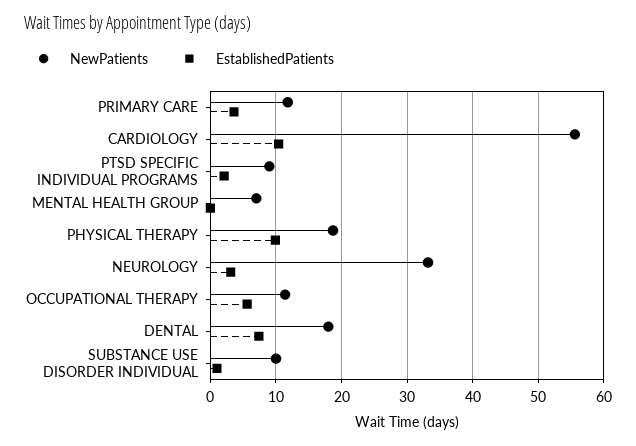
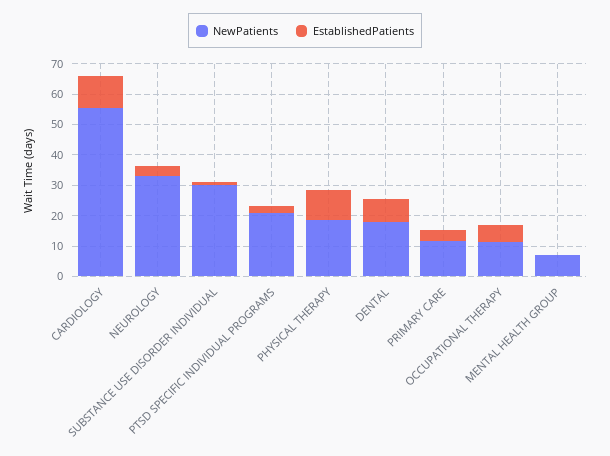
  {
    "NewPatients": {
      "PRIMARY CARE": 12,
      "CARDIOLOGY": 56,
-     "PTSD SPECIFIC INDIVIDUAL PROGRAMS": 9,
+     "PTSD SPECIFIC INDIVIDUAL PROGRAMS": 20,
      "MENTAL HEALTH GROUP": 7,
      "PHYSICAL THERAPY": 19,
      "NEUROLOGY": 33,
      "OCCUPATIONAL THERAPY": 11,
      "DENTAL": 18,
-     "SUBSTANCE USE DISORDER INDIVIDUAL": 10
+     "SUBSTANCE USE DISORDER INDIVIDUAL": 30
    },
    "EstablishedPatients": {
      "PRIMARY CARE": 4,
      "CARDIOLOGY": 10,
      "PTSD SPECIFIC INDIVIDUAL PROGRAMS": 2,
      "MENTAL HEALTH GROUP": 0,
      "PHYSICAL THERAPY": 10,
      "NEUROLOGY": 3,
      "OCCUPATIONAL THERAPY": 6,
      "DENTAL": 7,
      "SUBSTANCE USE DISORDER INDIVIDUAL": 1
    }
  }

